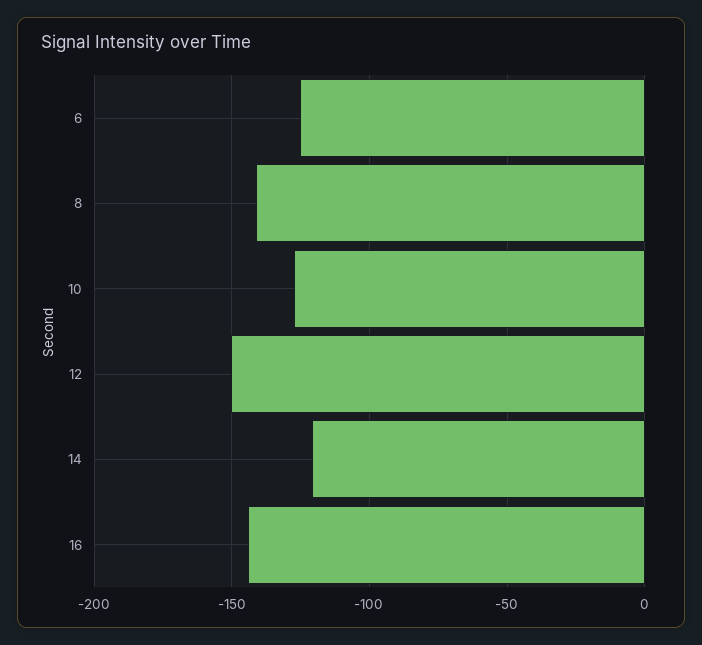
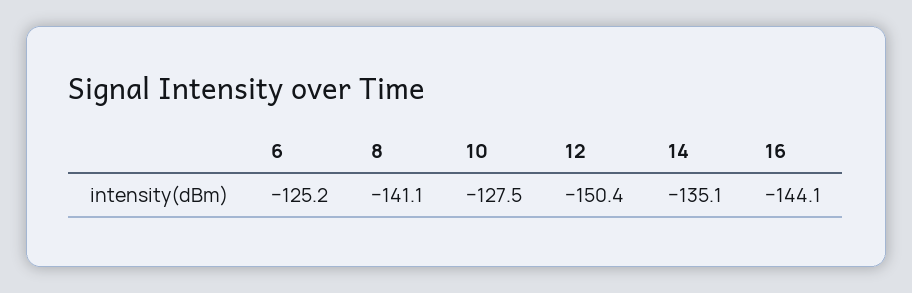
  {
    "6": -125.2,
    "8": -141.1,
    "10": -127.5,
    "12": -150.4,
-   "14": -120,
+   "14": -135.1,
    "16": -144.1
  }

